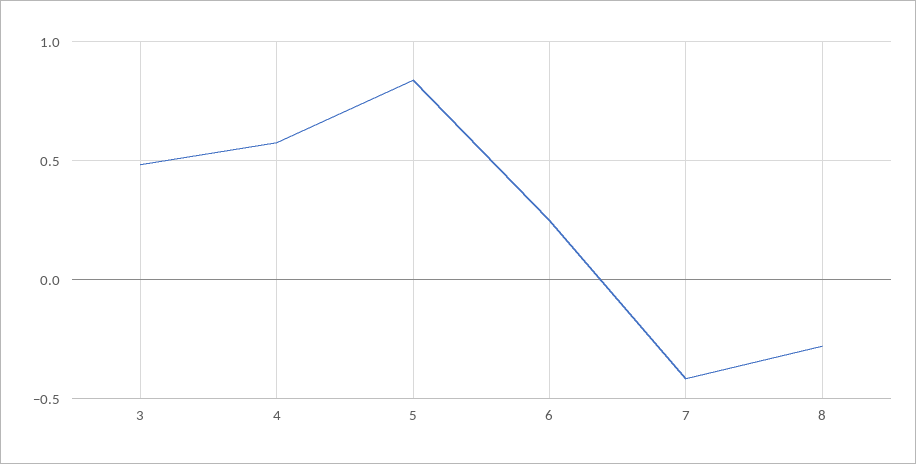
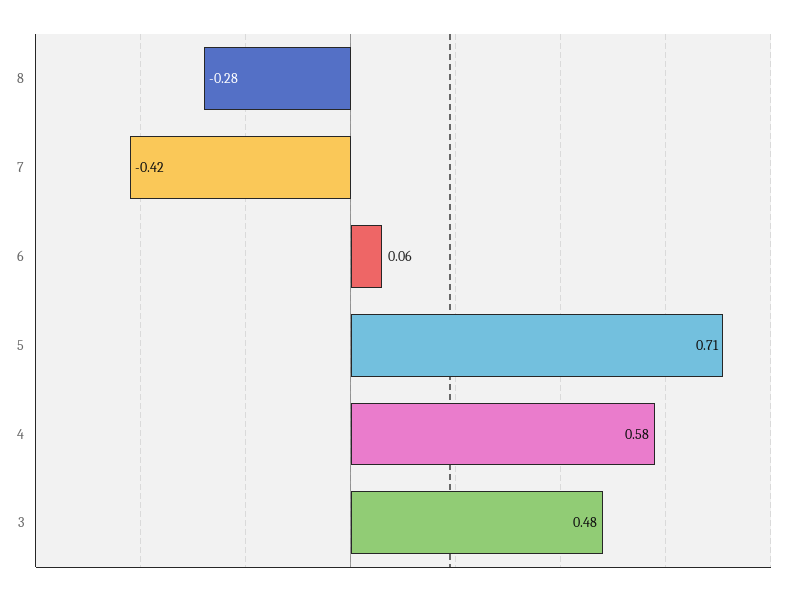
  {
    "3": 0.48,
    "4": 0.58,
-   "5": 0.85,
+   "5": 0.71,
-   "6": 0.25,
+   "6": 0.06,
    "7": -0.42,
    "8": -0.28
  }

